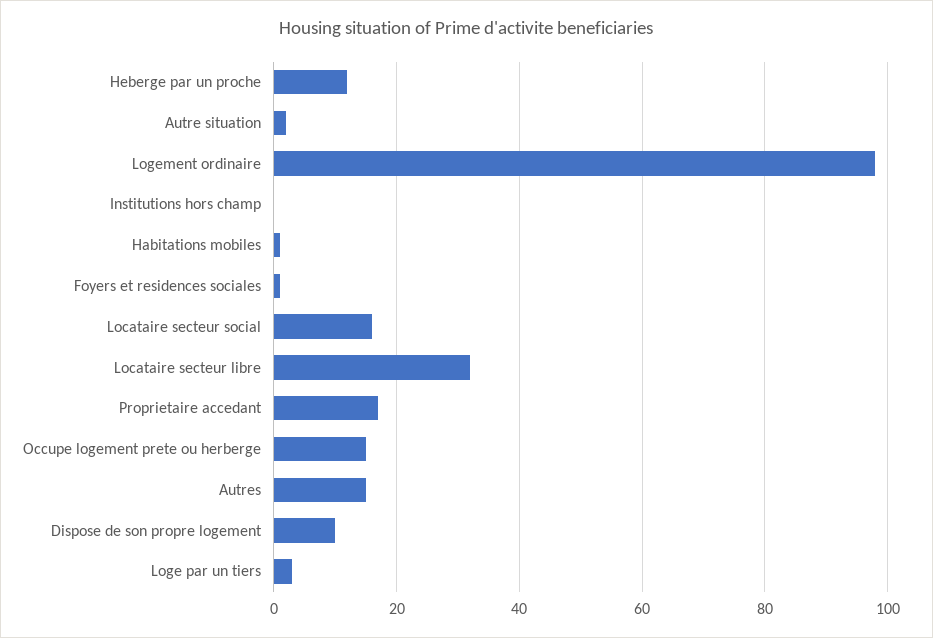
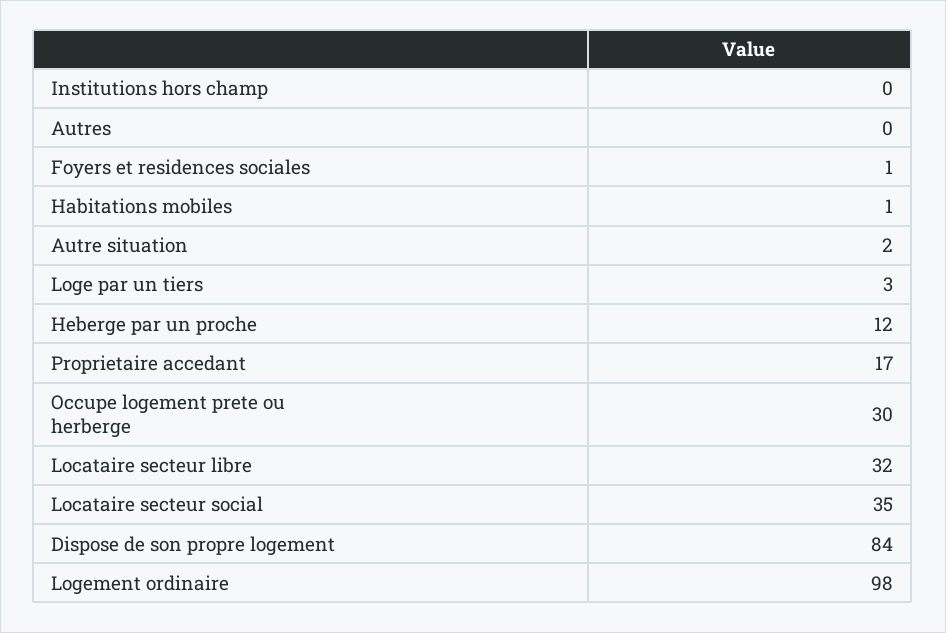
  {
    "Heberge par un proche": 12,
    "Autre situation": 2,
    "Logement ordinaire": 98,
    "Institutions hors champ": 0,
    "Habitations mobiles": 1,
    "Foyers et residences sociales": 1,
-   "Locataire secteur social": 15,
+   "Locataire secteur social": 35,
    "Locataire secteur libre": 32,
    "Proprietaire accedant": 17,
-   "Occupe logement prete ou herberge": 15,
+   "Occupe logement prete ou herberge": 30,
-   "Autres": 15,
+   "Autres": 0,
-   "Dispose de son propre logement": 10,
+   "Dispose de son propre logement": 84,
    "Loge par un tiers": 3
  }

